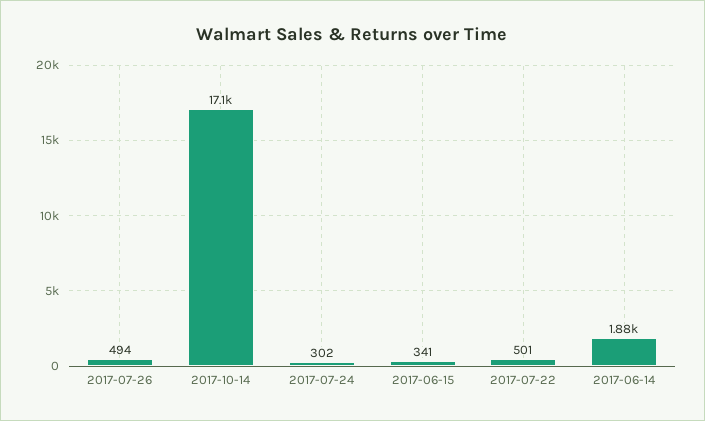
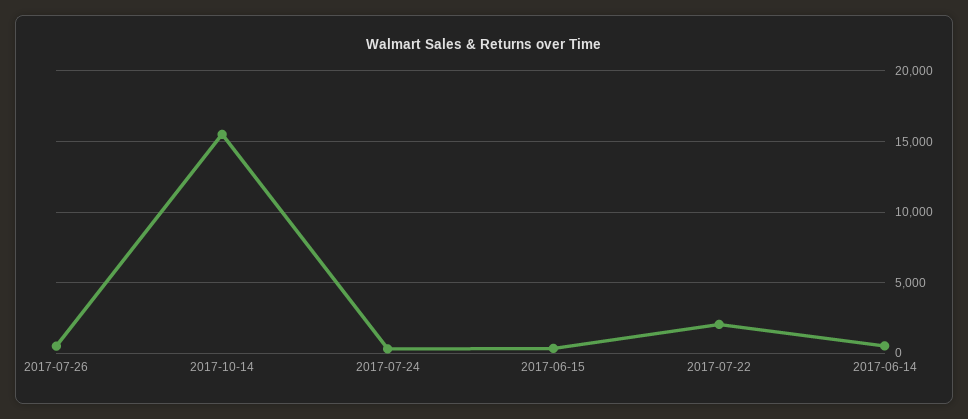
  {
    "2017-07-26": 494,
-   "2017-10-14": 17100,
+   "2017-10-14": 15500,
    "2017-07-24": 302,
    "2017-06-15": 341,
-   "2017-07-22": 501,
+   "2017-07-22": 2000,
-   "2017-06-14": 1880
+   "2017-06-14": 500
  }

